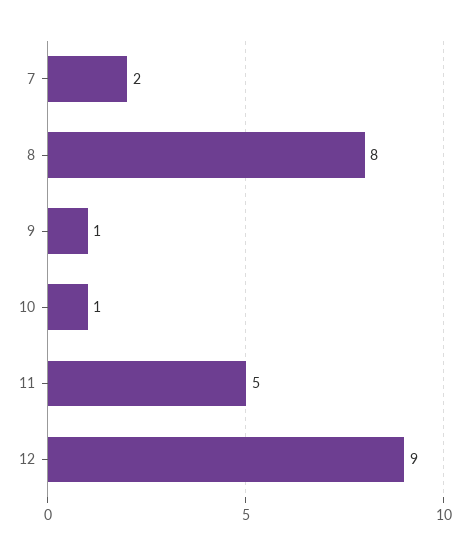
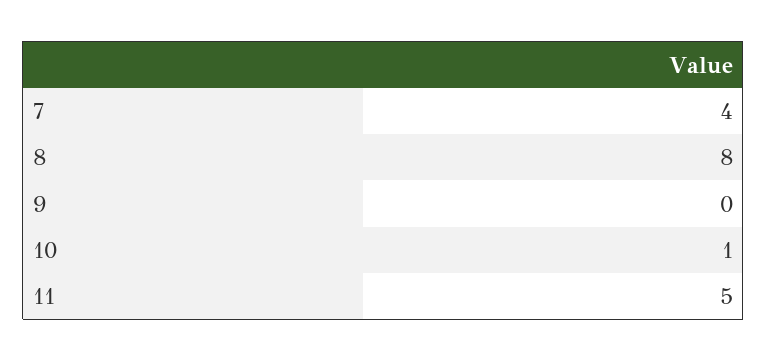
  {
-   "7": 2,
+   "7": 4,
    "8": 8,
-   "9": 1,
+   "9": 0,
    "10": 1,
-   "11": 5,
+   "11": 5
-   "12": 9
  }

